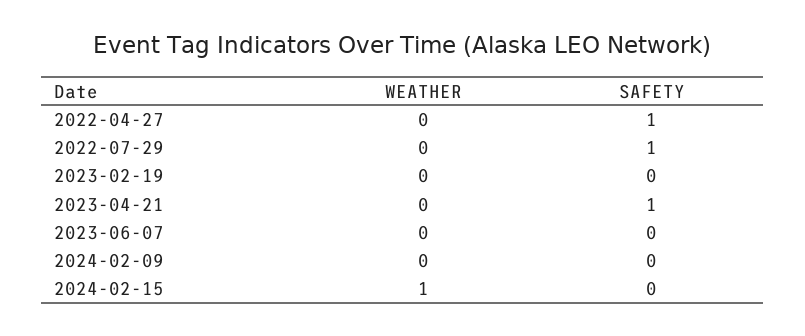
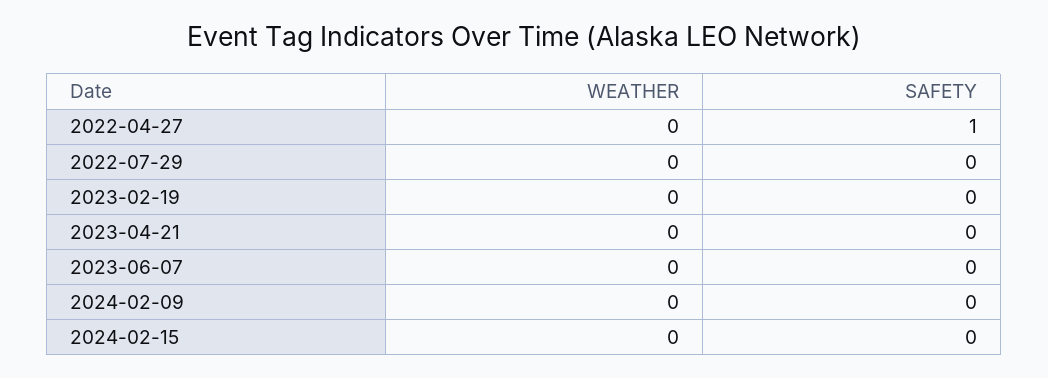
  {
    "WEATHER": {
      "2022-04-27": 0,
      "2022-07-29": 0,
      "2023-02-19": 0,
      "2023-04-21": 0,
      "2023-06-07": 0,
      "2024-02-09": 0,
-     "2024-02-15": 1
+     "2024-02-15": 0
    },
    "SAFETY": {
      "2022-04-27": 1,
-     "2022-07-29": 1,
+     "2022-07-29": 0,
      "2023-02-19": 0,
-     "2023-04-21": 1,
+     "2023-04-21": 0,
      "2023-06-07": 0,
      "2024-02-09": 0,
      "2024-02-15": 0
    }
  }

